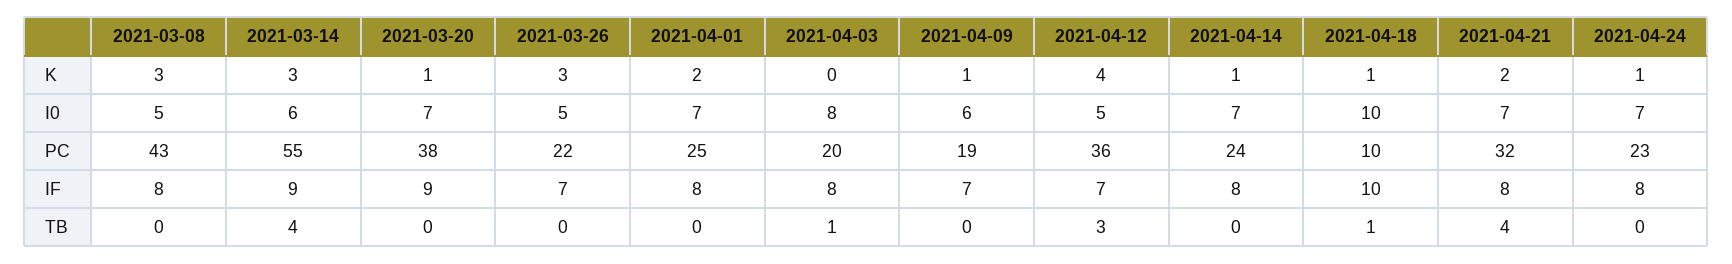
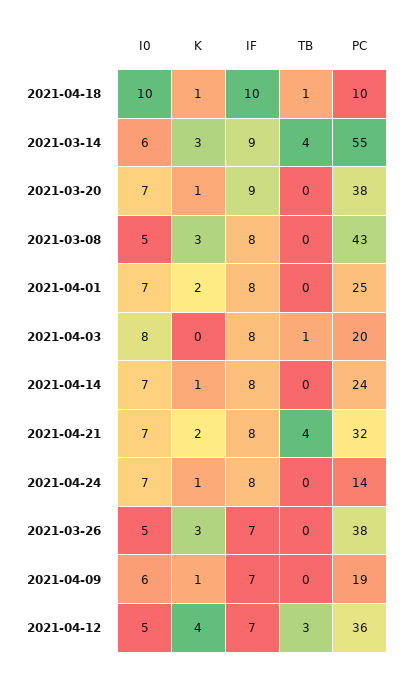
  {
    "2021-03-08": {
      "K": 3,
      "I0": 5,
      "PC": 43,
      "IF": 8,
      "TB": 0
    },
    "2021-03-14": {
      "K": 3,
      "I0": 6,
      "PC": 55,
      "IF": 9,
      "TB": 4
    },
    "2021-03-20": {
      "K": 1,
      "I0": 7,
      "PC": 38,
      "IF": 9,
      "TB": 0
    },
    "2021-03-26": {
      "K": 3,
      "I0": 5,
-     "PC": 22,
+     "PC": 38,
      "IF": 7,
      "TB": 0
    },
    "2021-04-01": {
      "K": 2,
      "I0": 7,
      "PC": 25,
      "IF": 8,
      "TB": 0
    },
    "2021-04-03": {
      "K": 0,
      "I0": 8,
      "PC": 20,
      "IF": 8,
      "TB": 1
    },
    "2021-04-09": {
      "K": 1,
      "I0": 6,
      "PC": 19,
      "IF": 7,
      "TB": 0
    },
    "2021-04-12": {
      "K": 4,
      "I0": 5,
      "PC": 36,
      "IF": 7,
      "TB": 3
    },
    "2021-04-14": {
      "K": 1,
      "I0": 7,
      "PC": 24,
      "IF": 8,
      "TB": 0
    },
    "2021-04-18": {
      "K": 1,
      "I0": 10,
      "PC": 10,
      "IF": 10,
      "TB": 1
    },
    "2021-04-21": {
      "K": 2,
      "I0": 7,
      "PC": 32,
      "IF": 8,
      "TB": 4
    },
    "2021-04-24": {
      "K": 1,
      "I0": 7,
-     "PC": 23,
+     "PC": 14,
      "IF": 8,
      "TB": 0
    }
  }

